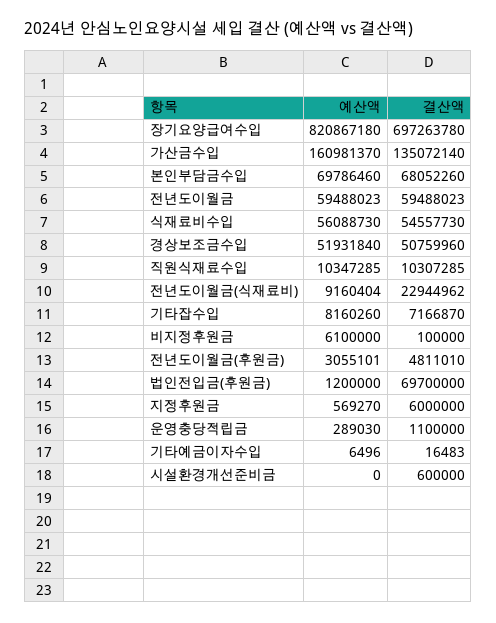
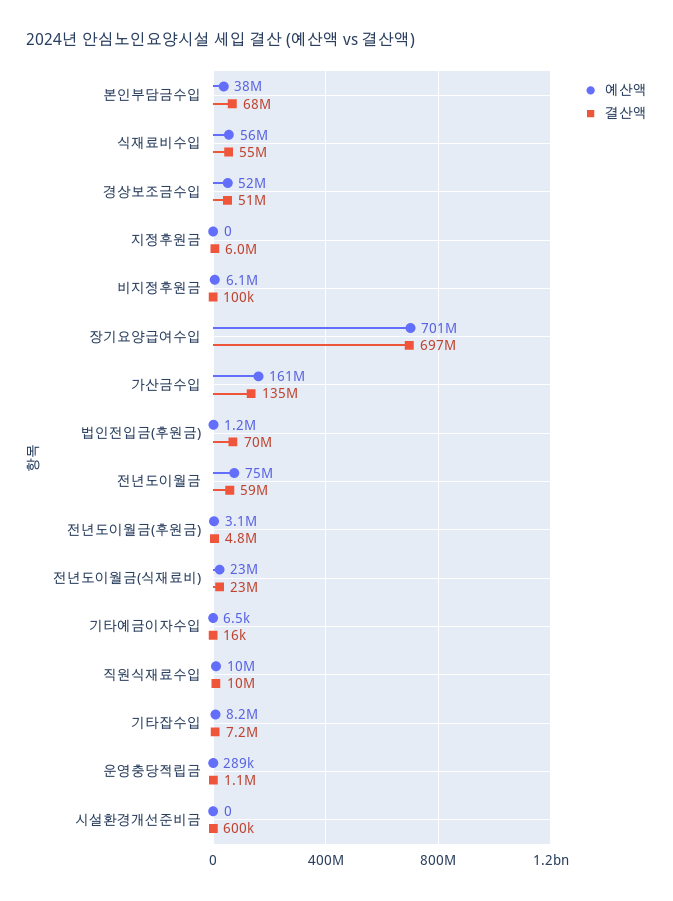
  {
    "예산액": {
-     "장기요양급여수입": 820867180,
+     "장기요양급여수입": 701000000,
      "가산금수입": 160981370,
-     "본인부담금수입": 69786460,
+     "본인부담금수입": 38000000,
-     "전년도이월금": 59488023,
+     "전년도이월금": 75000000,
      "식재료비수입": 56088730,
      "경상보조금수입": 51931840,
      "직원식재료수입": 10347285,
-     "전년도이월금(식재료비)": 9160404,
+     "전년도이월금(식재료비)": 23000000,
      "기타잡수입": 8160260,
      "비지정후원금": 6100000,
      "전년도이월금(후원금)": 3055101,
      "법인전입금(후원금)": 1200000,
-     "지정후원금": 569270,
+     "지정후원금": 0,
      "운영충당적립금": 289030,
      "기타예금이자수입": 6496,
      "시설환경개선준비금": 0
    },
    "결산액": {
      "장기요양급여수입": 697263780,
      "가산금수입": 135072140,
      "본인부담금수입": 68052260,
      "전년도이월금": 59488023,
      "식재료비수입": 54557730,
      "경상보조금수입": 50759960,
      "직원식재료수입": 10307285,
      "전년도이월금(식재료비)": 22944962,
      "기타잡수입": 7166870,
      "비지정후원금": 100000,
      "전년도이월금(후원금)": 4811010,
      "법인전입금(후원금)": 69700000,
      "지정후원금": 6000000,
      "운영충당적립금": 1100000,
      "기타예금이자수입": 16483,
      "시설환경개선준비금": 600000
    }
  }

